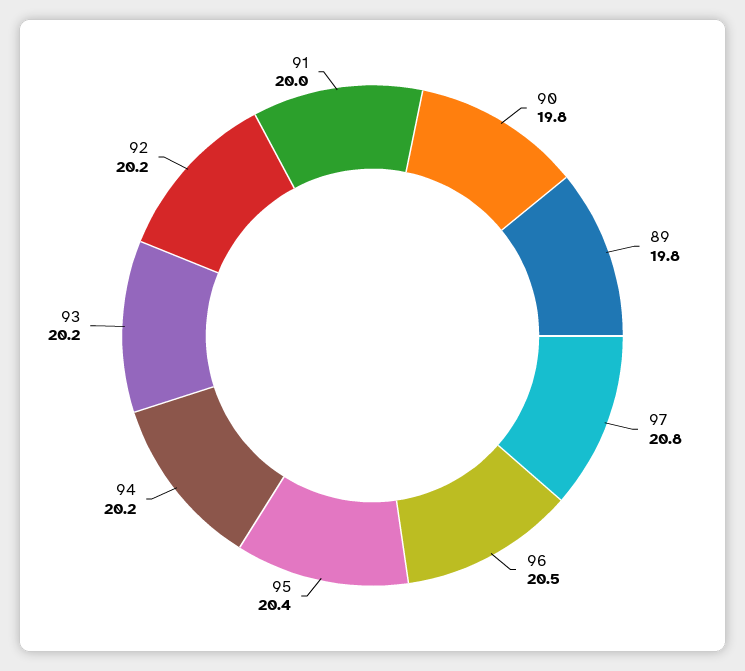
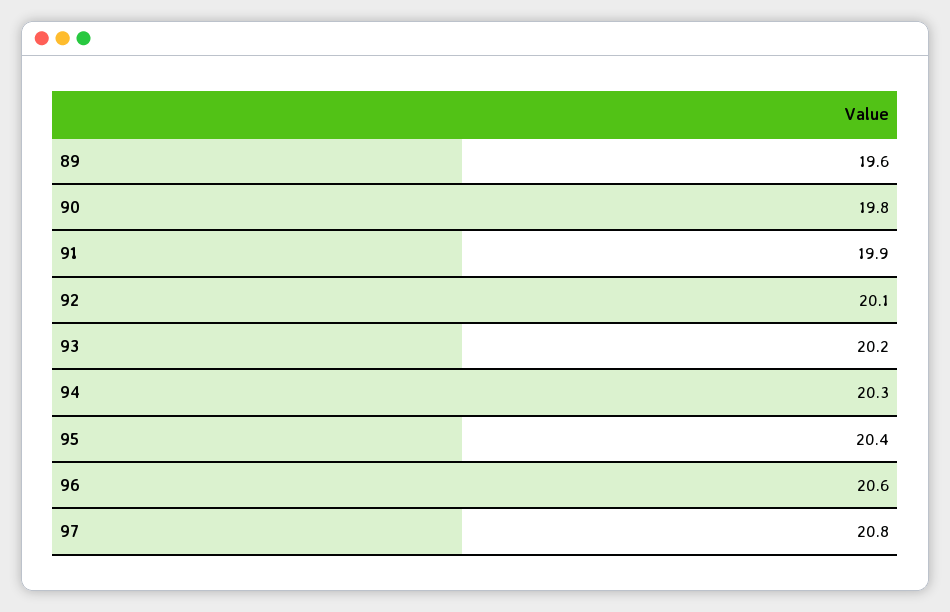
  {
    "90": 19.8,
-   "89": 19.8,
+   "89": 19.6,
    "97": 20.8,
-   "96": 20.5,
+   "96": 20.6,
    "95": 20.4,
-   "94": 20.2,
+   "94": 20.3,
    "93": 20.2,
-   "92": 20.2,
+   "92": 20.1,
-   "91": 20
+   "91": 19.9
  }

